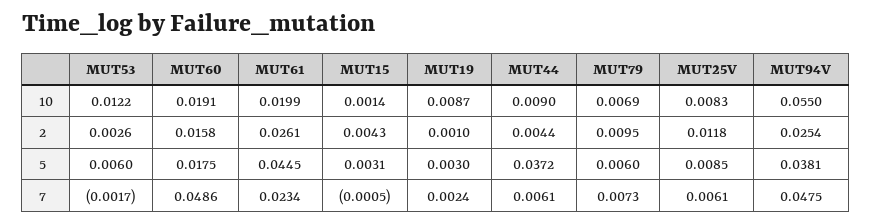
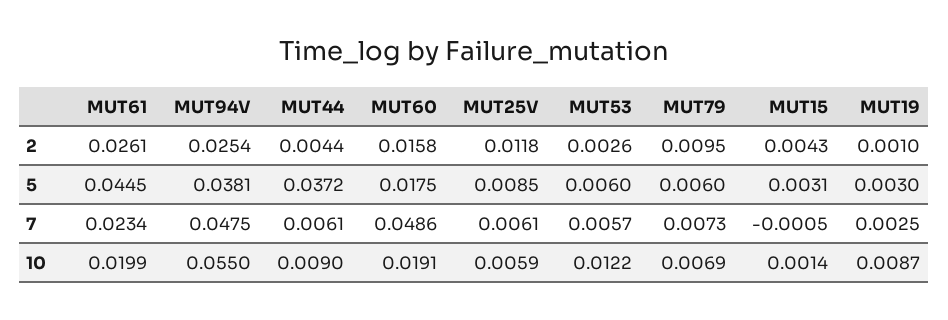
  {
    "MUT53": {
      "10": 0.0122,
      "2": 0.0026,
      "5": 0.006,
-     "7": -0.0017
+     "7": 0.0057
    },
    "MUT60": {
      "10": 0.0191,
      "2": 0.0158,
      "5": 0.0175,
      "7": 0.0486
    },
    "MUT61": {
      "10": 0.0199,
      "2": 0.0261,
      "5": 0.0445,
      "7": 0.0234
    },
    "MUT15": {
      "10": 0.0014,
      "2": 0.0043,
      "5": 0.0031,
      "7": -0.0005
    },
    "MUT19": {
      "10": 0.0087,
      "2": 0.001,
      "5": 0.003,
-     "7": 0.0024
+     "7": 0.0025
    },
    "MUT44": {
      "10": 0.009,
      "2": 0.0044,
      "5": 0.0372,
      "7": 0.0061
    },
    "MUT79": {
      "10": 0.0069,
      "2": 0.0095,
      "5": 0.006,
      "7": 0.0073
    },
    "MUT25V": {
-     "10": 0.0083,
+     "10": 0.0059,
      "2": 0.0118,
      "5": 0.0085,
      "7": 0.0061
    },
    "MUT94V": {
      "10": 0.055,
      "2": 0.0254,
      "5": 0.0381,
      "7": 0.0475
    }
  }

